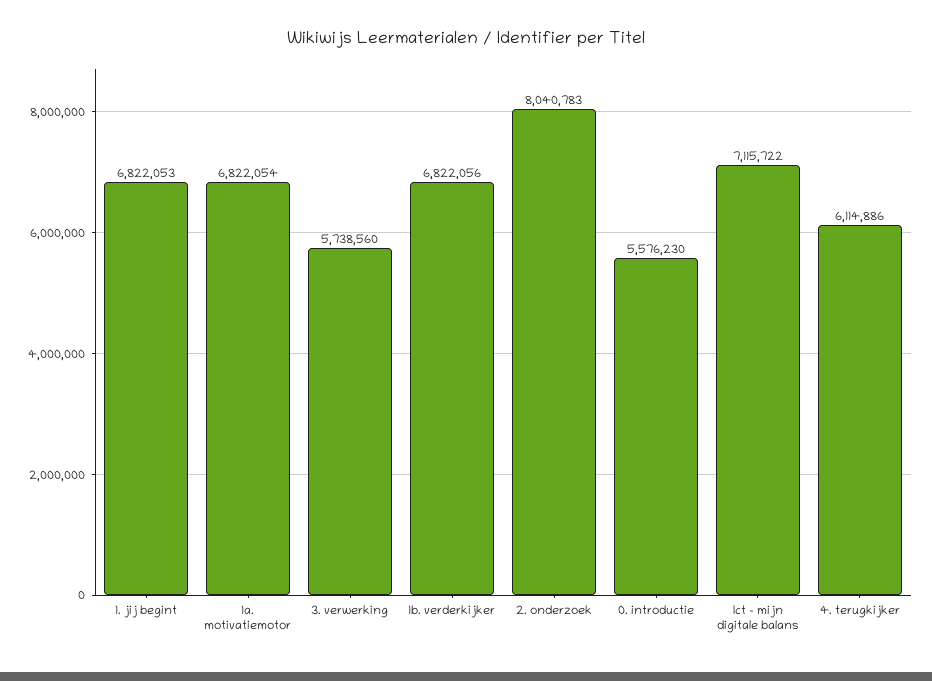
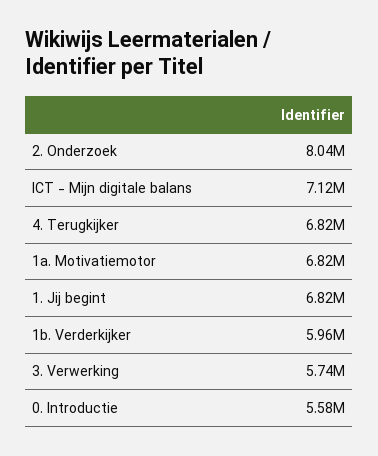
  {
    "1. jij begint": 6822053,
    "1a. motivatiemotor": 6822054,
    "3. verwerking": 5738560,
-   "1b. verderkijker": 6822056,
+   "1b. verderkijker": 5960000,
    "2. onderzoek": 8040783,
    "0. introductie": 5576230,
    "Ict - mijn digitale balans": 7115722,
-   "4. terugkijker": 6114886
+   "4. terugkijker": 6820000
  }

